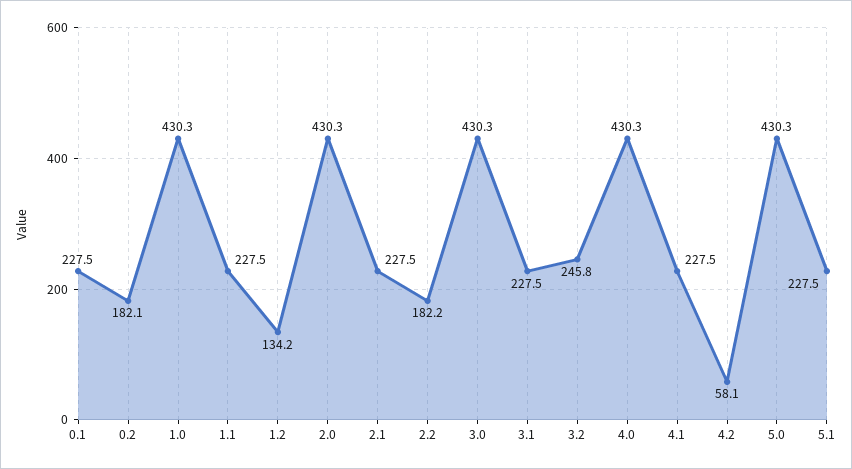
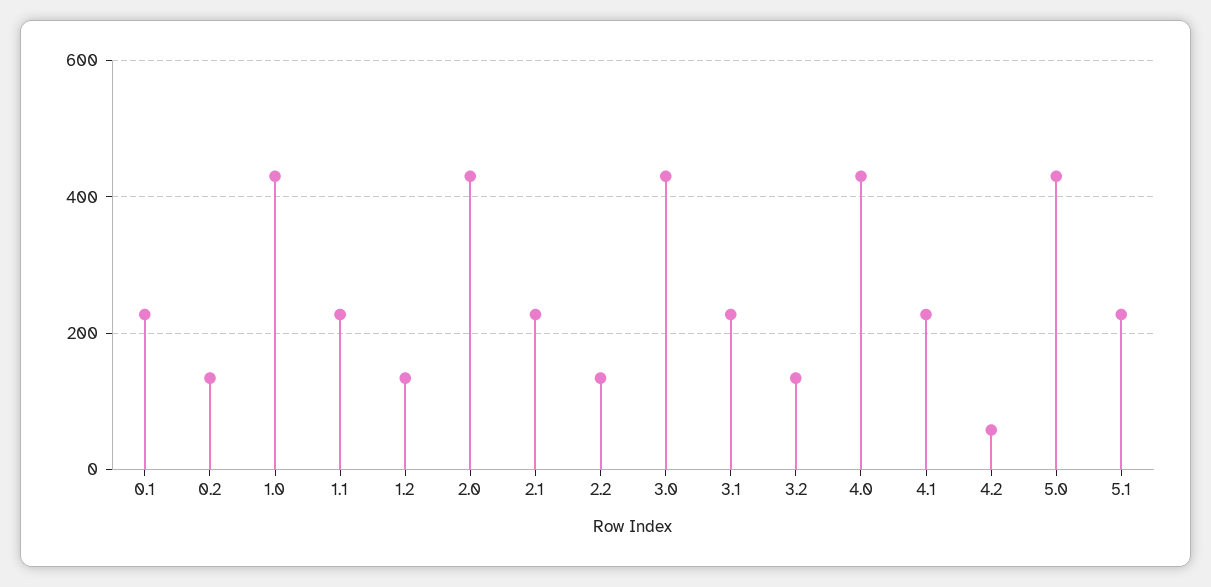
  {
    "0.1": 227.5,
-   "0.2": 182.1,
+   "0.2": 140,
    "1.0": 430.3,
    "1.1": 227.5,
    "1.2": 134.2,
    "2.0": 430.3,
    "2.1": 227.5,
-   "2.2": 182.2,
+   "2.2": 140,
    "3.0": 430.3,
    "3.1": 227.5,
-   "3.2": 245.8,
+   "3.2": 140,
    "4.0": 430.3,
    "4.1": 227.5,
    "4.2": 58.1,
    "5.0": 430.3,
    "5.1": 227.5
  }

